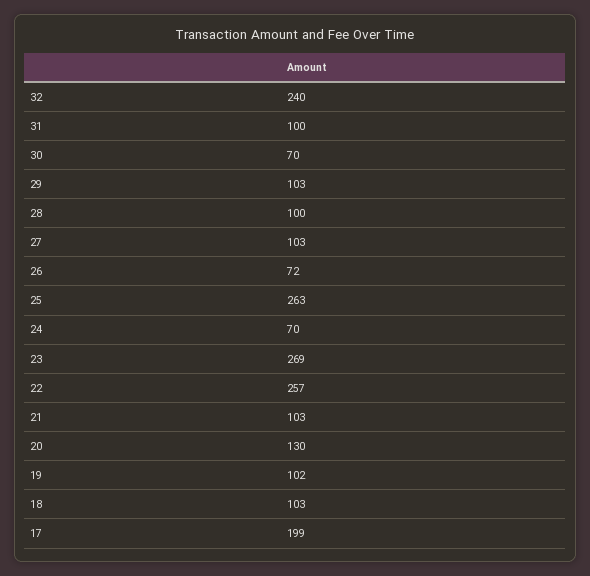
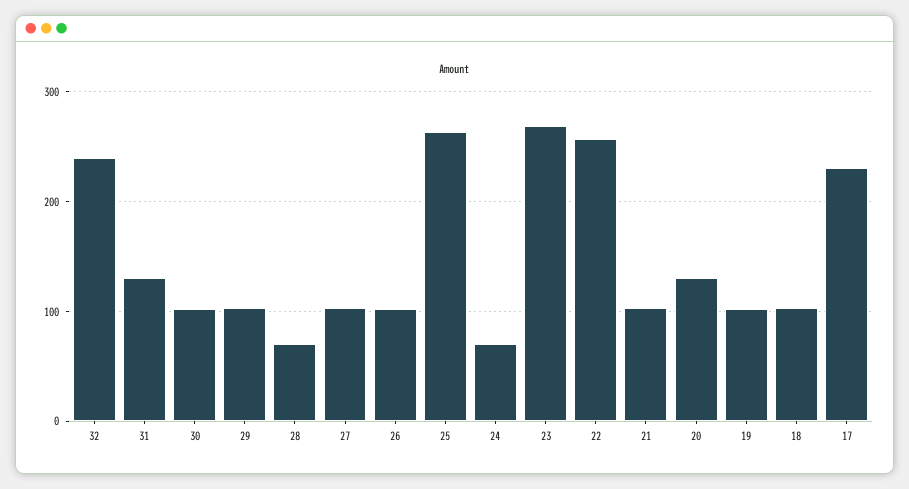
  {
    "32": 240,
-   "31": 100,
+   "31": 130,
-   "30": 70,
+   "30": 100,
    "29": 103,
-   "28": 100,
+   "28": 70,
    "27": 103,
-   "26": 72,
+   "26": 100,
    "25": 263,
    "24": 70,
    "23": 269,
    "22": 257,
    "21": 103,
    "20": 130,
    "19": 102,
    "18": 103,
-   "17": 199
+   "17": 230
  }

